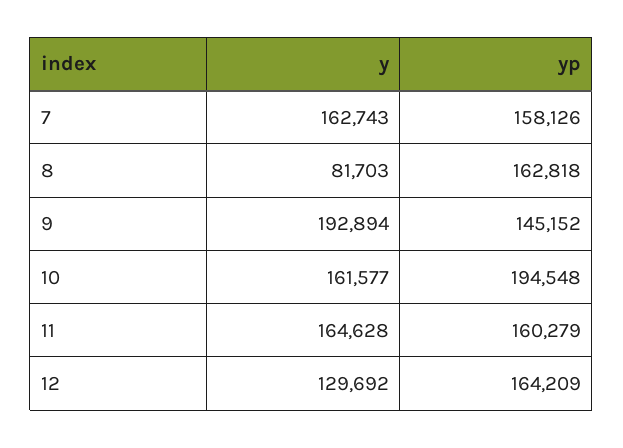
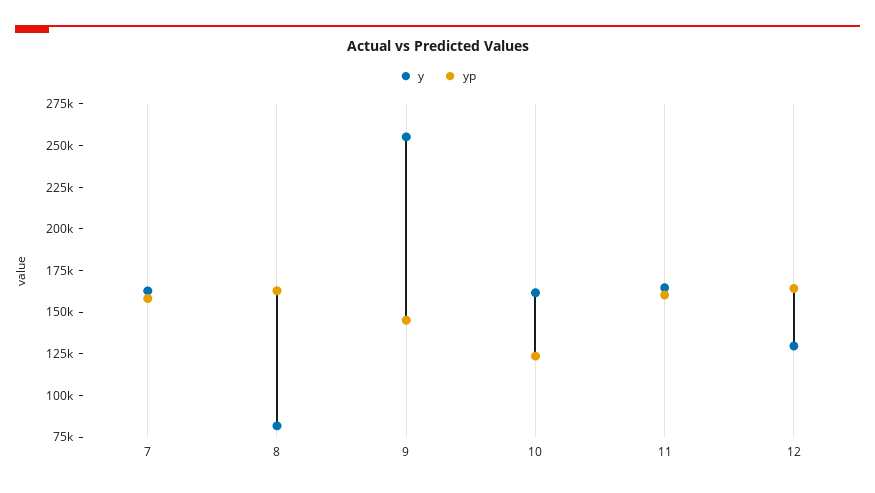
  {
    "y": {
      "7": 162743,
      "8": 81703,
-     "9": 192894,
+     "9": 255000,
      "10": 161577,
      "11": 164628,
      "12": 129692
    },
    "yp": {
      "7": 158126,
      "8": 162818,
      "9": 145152,
-     "10": 194548,
+     "10": 125000,
      "11": 160279,
      "12": 164209
    }
  }

